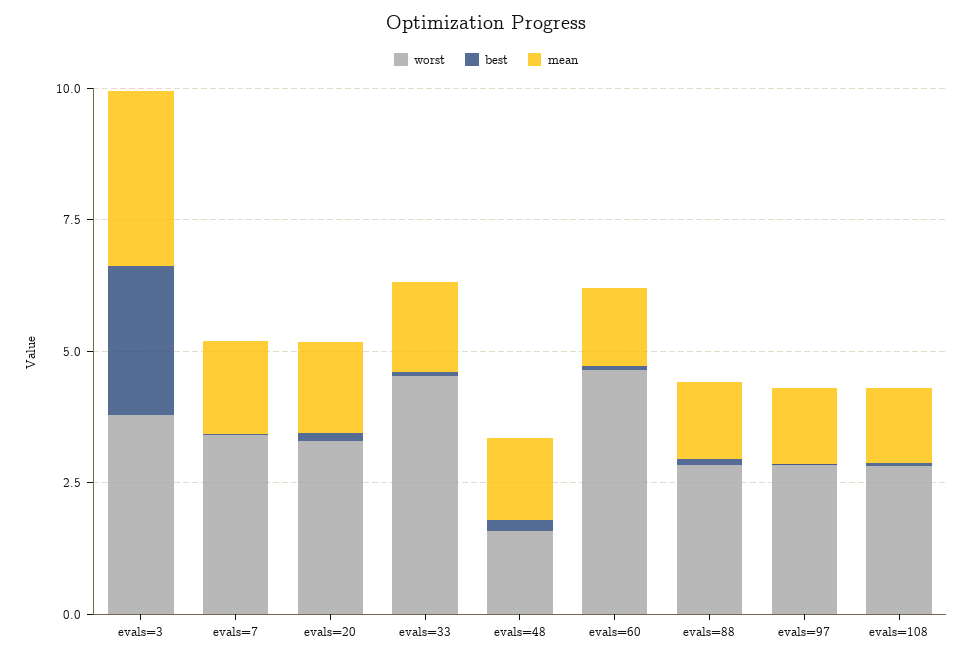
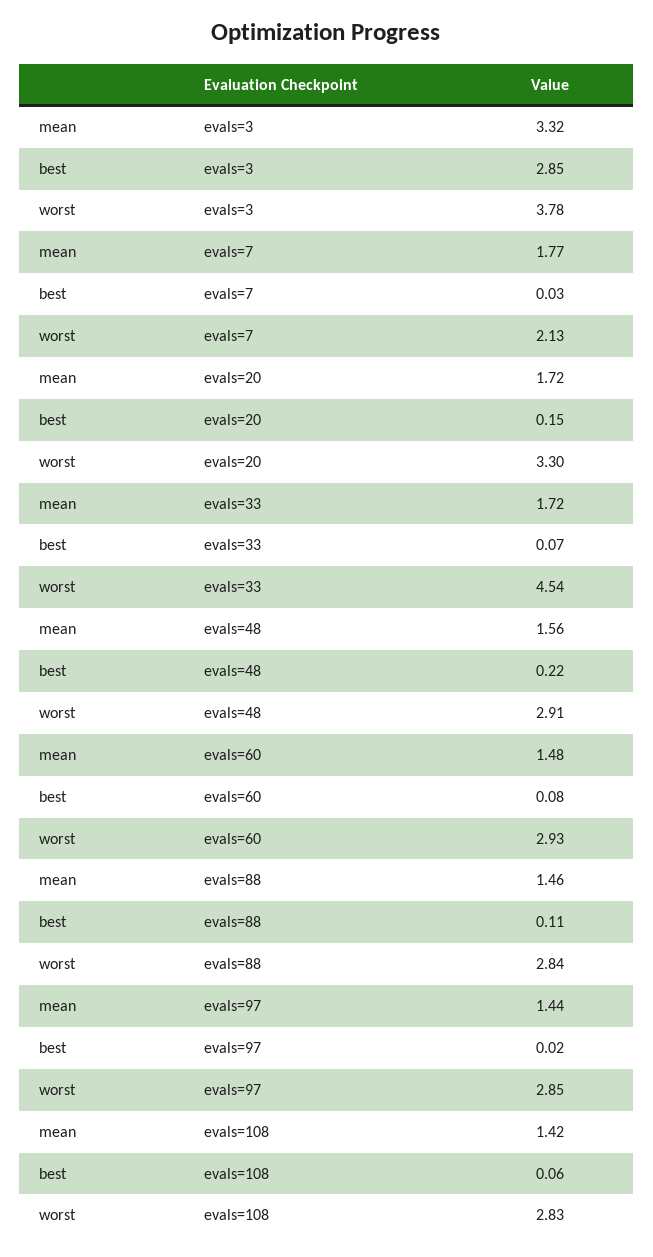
  {
    "worst": {
      "evals=3": 3.78,
-     "evals=7": 3.5,
+     "evals=7": 2.13,
      "evals=20": 3.3,
      "evals=33": 4.54,
-     "evals=48": 1.5,
+     "evals=48": 2.91,
-     "evals=60": 4.5,
+     "evals=60": 2.93,
      "evals=88": 2.84,
      "evals=97": 2.85,
      "evals=108": 2.83
    },
    "best": {
      "evals=3": 2.85,
      "evals=7": 0.03,
      "evals=20": 0.15,
      "evals=33": 0.07,
      "evals=48": 0.22,
      "evals=60": 0.08,
      "evals=88": 0.11,
      "evals=97": 0.02,
      "evals=108": 0.06
    },
    "mean": {
      "evals=3": 3.32,
      "evals=7": 1.77,
      "evals=20": 1.72,
      "evals=33": 1.72,
      "evals=48": 1.56,
      "evals=60": 1.48,
      "evals=88": 1.46,
      "evals=97": 1.44,
      "evals=108": 1.42
    }
  }

